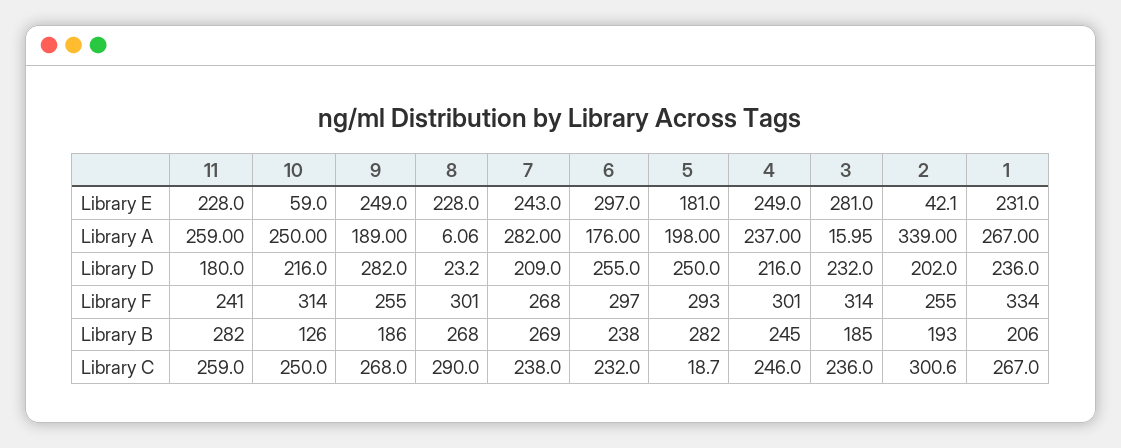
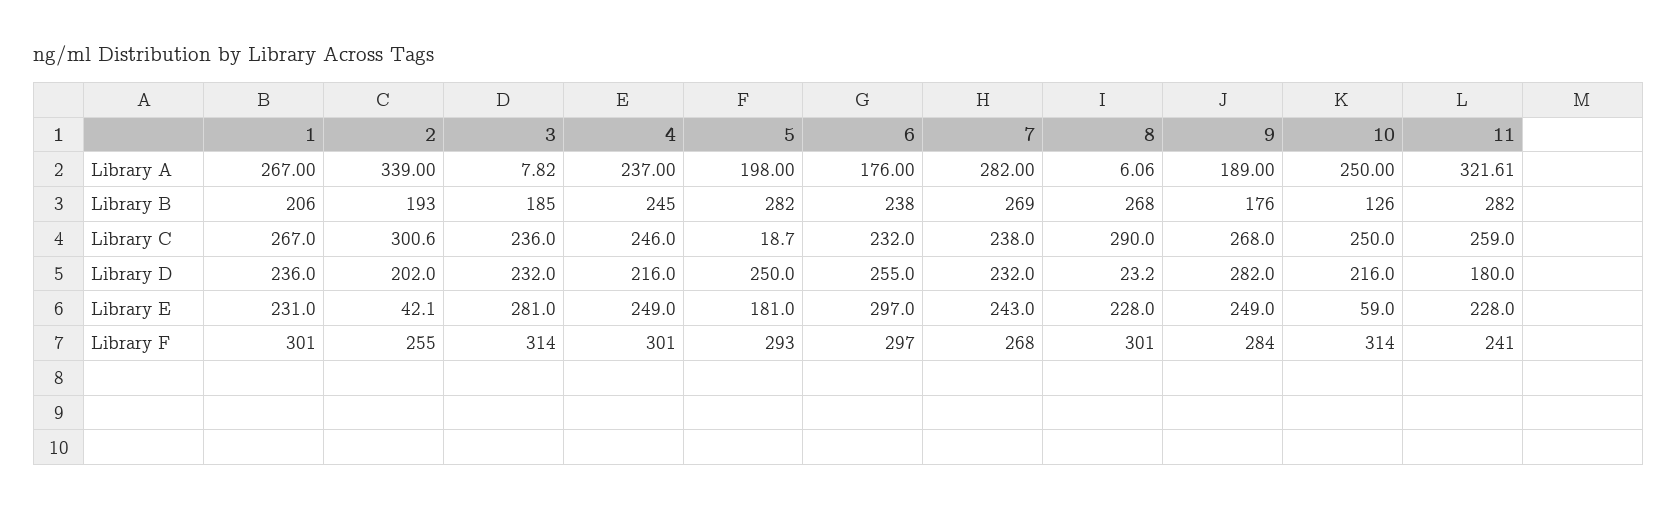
  {
    "11": {
      "Library E": 228,
-     "Library A": 259,
+     "Library A": 321.61,
      "Library D": 180,
      "Library F": 241,
      "Library B": 282,
      "Library C": 259
    },
    "10": {
      "Library E": 59,
      "Library A": 250,
      "Library D": 216,
      "Library F": 314,
      "Library B": 126,
      "Library C": 250
    },
    "9": {
      "Library E": 249,
      "Library A": 189,
      "Library D": 282,
-     "Library F": 255,
+     "Library F": 284,
-     "Library B": 186,
+     "Library B": 176,
      "Library C": 268
    },
    "8": {
      "Library E": 228,
      "Library A": 6.06,
      "Library D": 23.2,
      "Library F": 301,
      "Library B": 268,
      "Library C": 290
    },
    "7": {
      "Library E": 243,
      "Library A": 282,
-     "Library D": 209,
+     "Library D": 232,
      "Library F": 268,
      "Library B": 269,
      "Library C": 238
    },
    "6": {
      "Library E": 297,
      "Library A": 176,
      "Library D": 255,
      "Library F": 297,
      "Library B": 238,
      "Library C": 232
    },
    "5": {
      "Library E": 181,
      "Library A": 198,
      "Library D": 250,
      "Library F": 293,
      "Library B": 282,
      "Library C": 18.7
    },
    "4": {
      "Library E": 249,
      "Library A": 237,
      "Library D": 216,
      "Library F": 301,
      "Library B": 245,
      "Library C": 246
    },
    "3": {
      "Library E": 281,
-     "Library A": 15.95,
+     "Library A": 7.82,
      "Library D": 232,
      "Library F": 314,
      "Library B": 185,
      "Library C": 236
    },
    "2": {
      "Library E": 42.1,
      "Library A": 339,
      "Library D": 202,
      "Library F": 255,
      "Library B": 193,
      "Library C": 300.6
    },
    "1": {
      "Library E": 231,
      "Library A": 267,
      "Library D": 236,
-     "Library F": 334,
+     "Library F": 301,
      "Library B": 206,
      "Library C": 267
    }
  }

